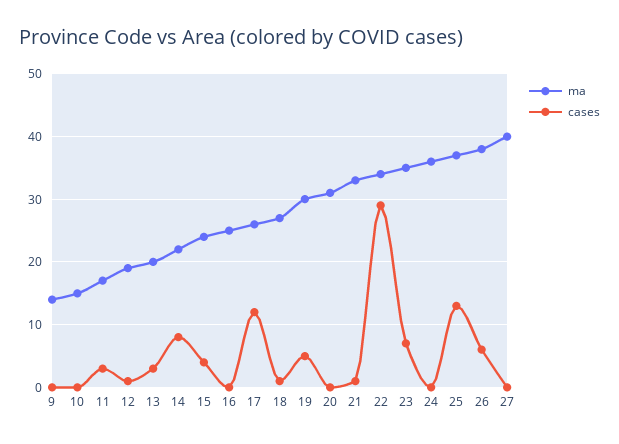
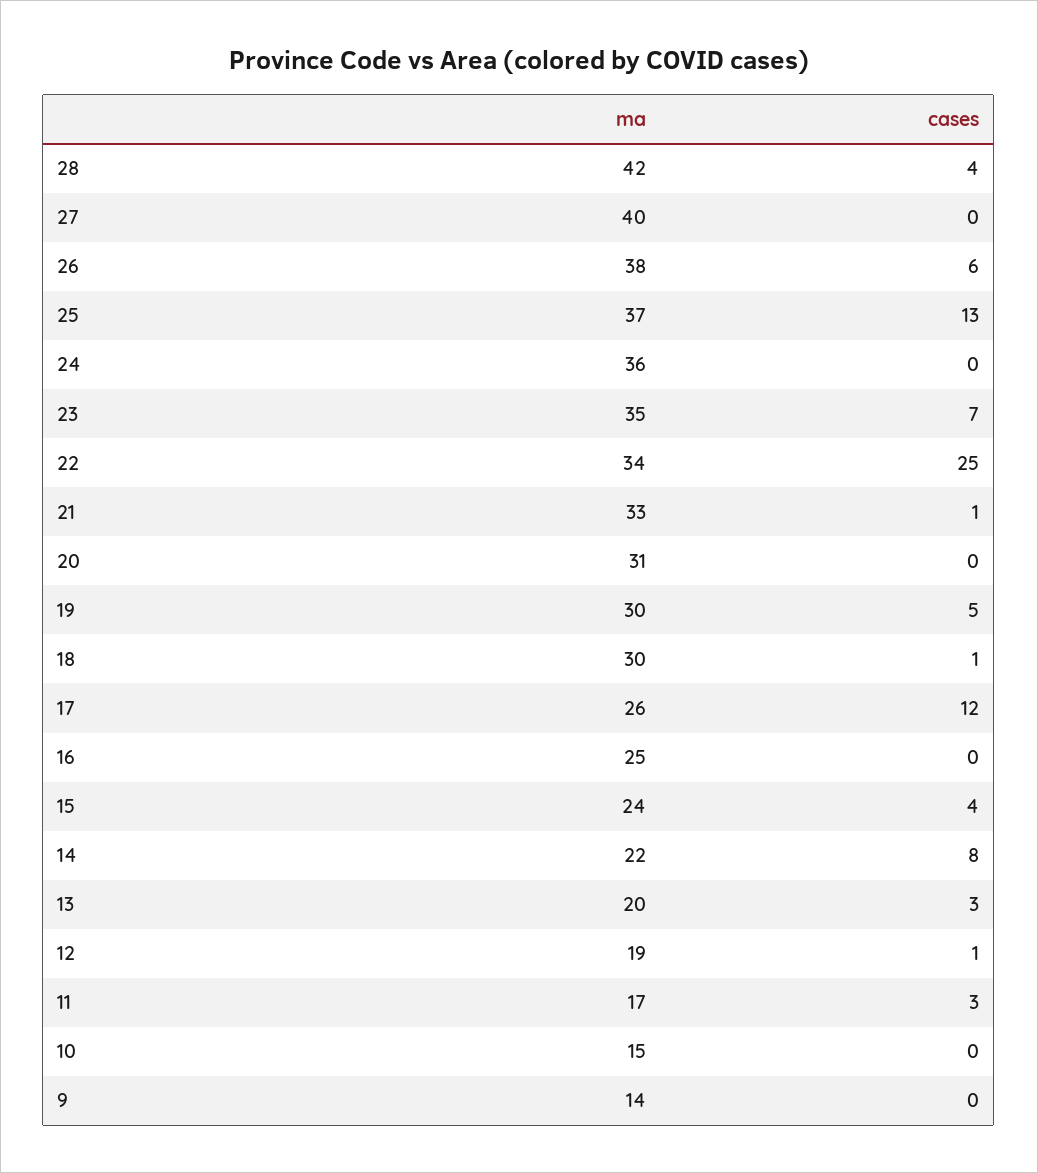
  {
    "ma": {
      "9": 14,
      "10": 15,
      "11": 17,
      "12": 19,
      "13": 20,
      "14": 22,
      "15": 24,
      "16": 25,
      "17": 26,
-     "18": 27,
+     "18": 30,
      "19": 30,
      "20": 31,
      "21": 33,
      "22": 34,
      "23": 35,
      "24": 36,
      "25": 37,
      "26": 38,
-     "27": 40
+     "27": 40,
+     "28": 42
    },
    "cases": {
      "9": 0,
      "10": 0,
      "11": 3,
      "12": 1,
      "13": 3,
      "14": 8,
      "15": 4,
      "16": 0,
      "17": 12,
      "18": 1,
      "19": 5,
      "20": 0,
      "21": 1,
-     "22": 29,
+     "22": 25,
      "23": 7,
      "24": 0,
      "25": 13,
      "26": 6,
-     "27": 0
+     "27": 0,
+     "28": 4
    }
  }

